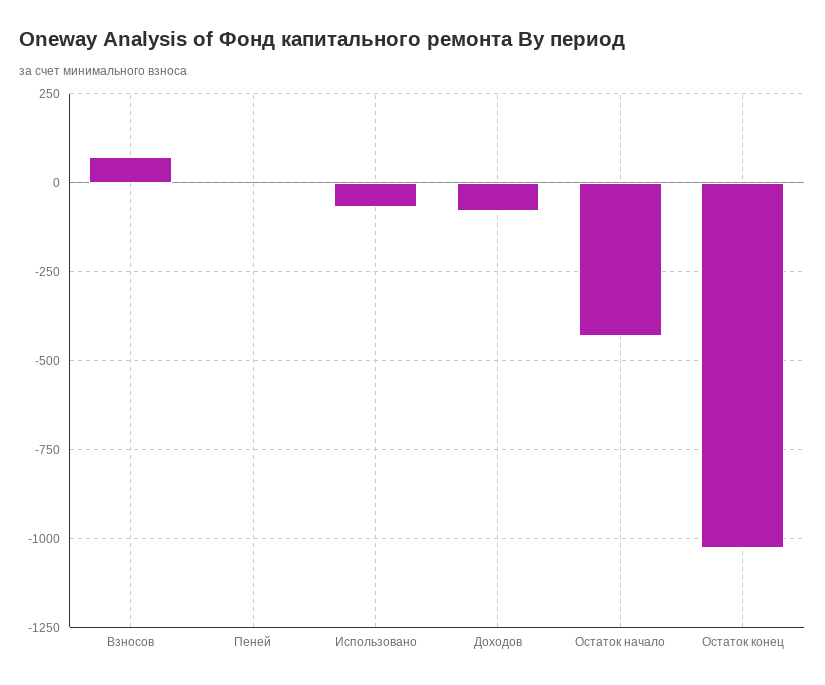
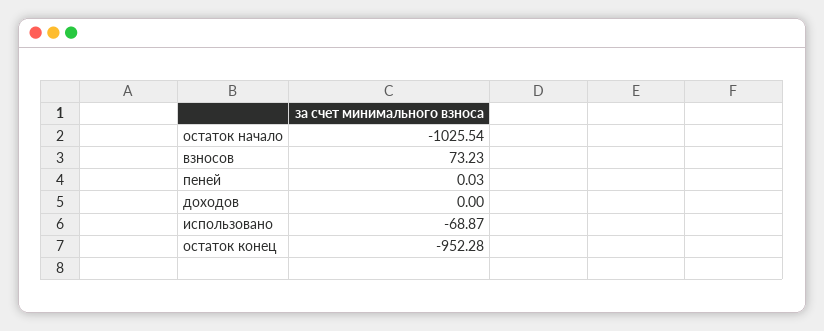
  {
    "Взносов": 73.23,
    "Пеней": 0.03,
    "Использовано": -68.87,
-   "Доходов": -75,
+   "Доходов": 0,
-   "Остаток начало": -425,
+   "Остаток начало": -1025.54,
-   "Остаток конец": -1025
+   "Остаток конец": -952.28
  }

